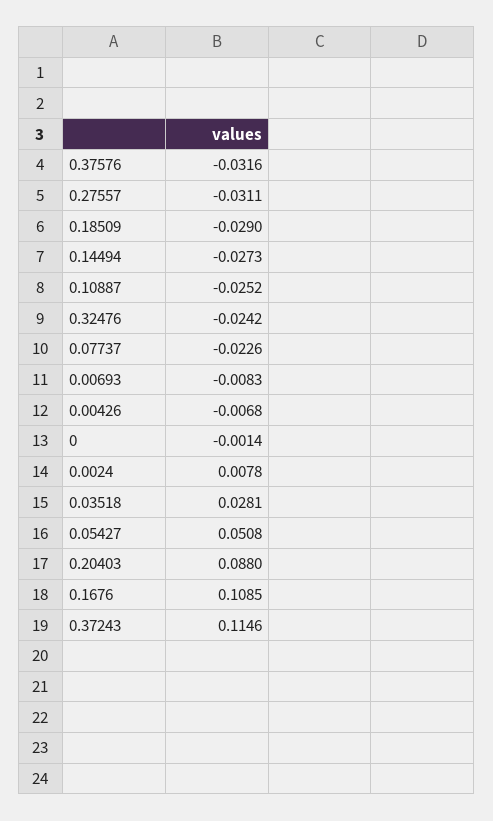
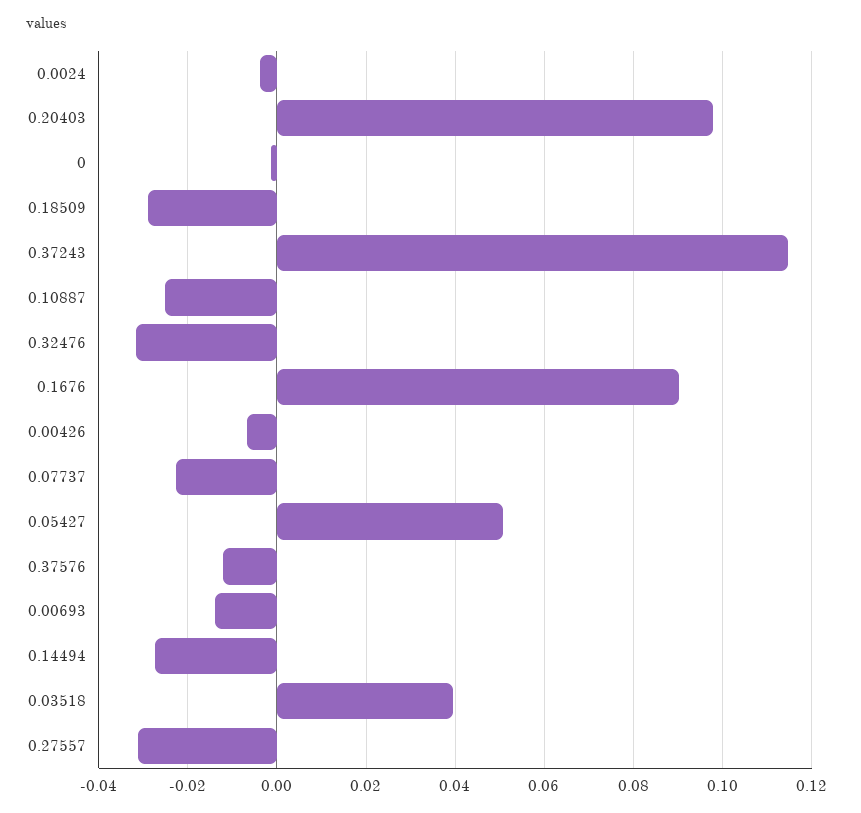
  {
-   "0.37576": -0.0316,
+   "0.37576": -0.012,
    "0.27557": -0.0311,
    "0.18509": -0.029,
    "0.14494": -0.0273,
    "0.10887": -0.0252,
-   "0.32476": -0.0242,
+   "0.32476": -0.032,
    "0.07737": -0.0226,
-   "0.00693": -0.0083,
+   "0.00693": -0.014,
    "0.00426": -0.0068,
    "0": -0.0014,
-   "0.0024": 0.0078,
+   "0.0024": -0.004,
-   "0.03518": 0.0281,
+   "0.03518": 0.04,
    "0.05427": 0.0508,
-   "0.20403": 0.088,
+   "0.20403": 0.098,
-   "0.1676": 0.1085,
+   "0.1676": 0.09,
    "0.37243": 0.1146
  }

